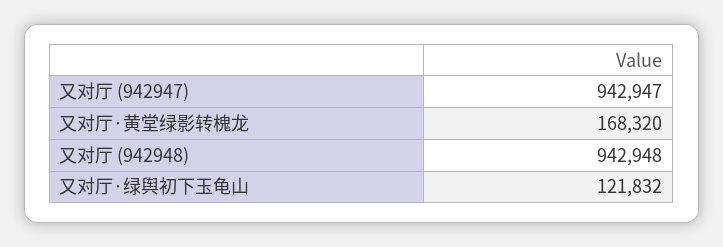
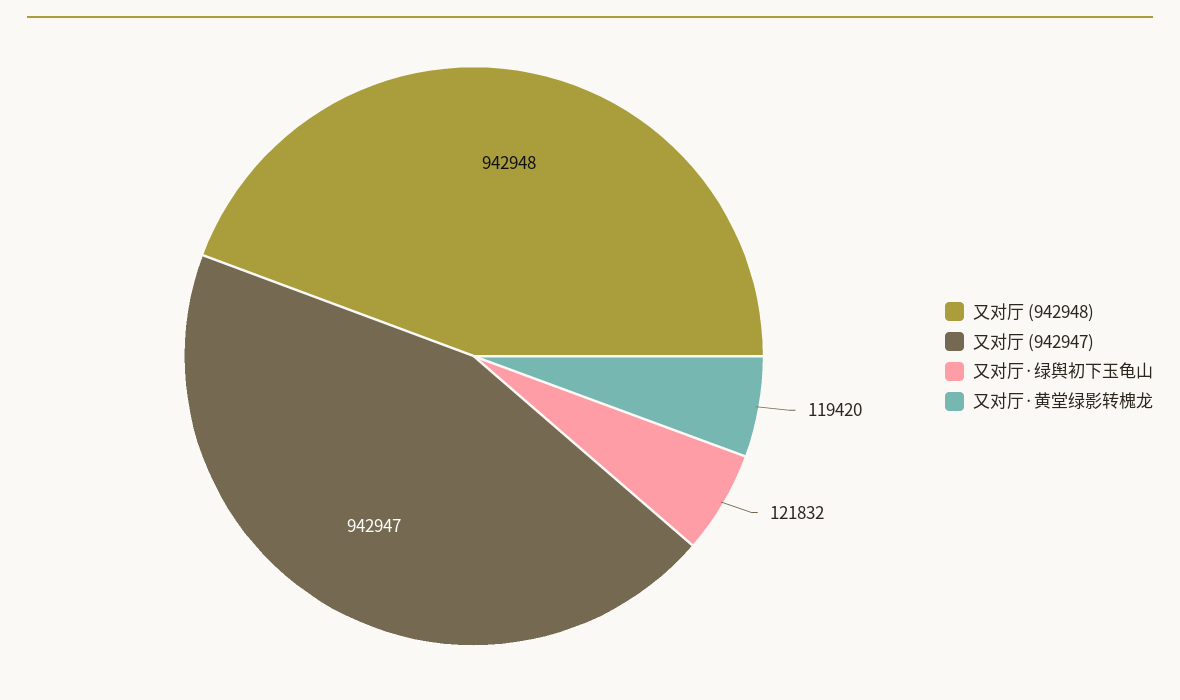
  {
    "又对厅 (942947)": 942947,
-   "又对厅·黄堂绿影转槐龙": 168320,
+   "又对厅·黄堂绿影转槐龙": 119420,
    "又对厅 (942948)": 942948,
    "又对厅·绿舆初下玉龟山": 121832
  }

